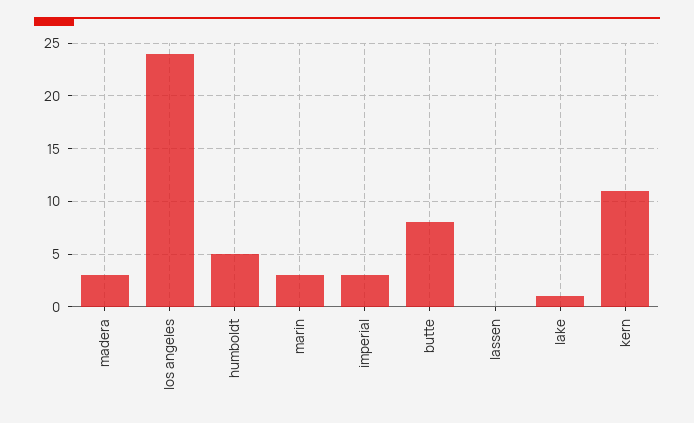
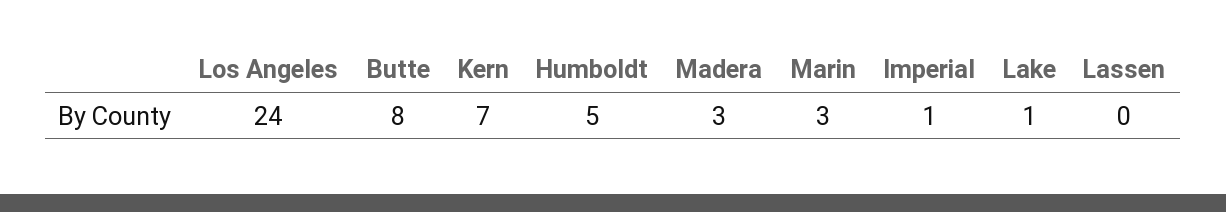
  {
    "madera": 3,
    "los angeles": 24,
    "humboldt": 5,
    "marin": 3,
-   "imperial": 3,
+   "imperial": 1,
    "butte": 8,
    "lassen": 0,
    "lake": 1,
-   "kern": 11
+   "kern": 7
  }

